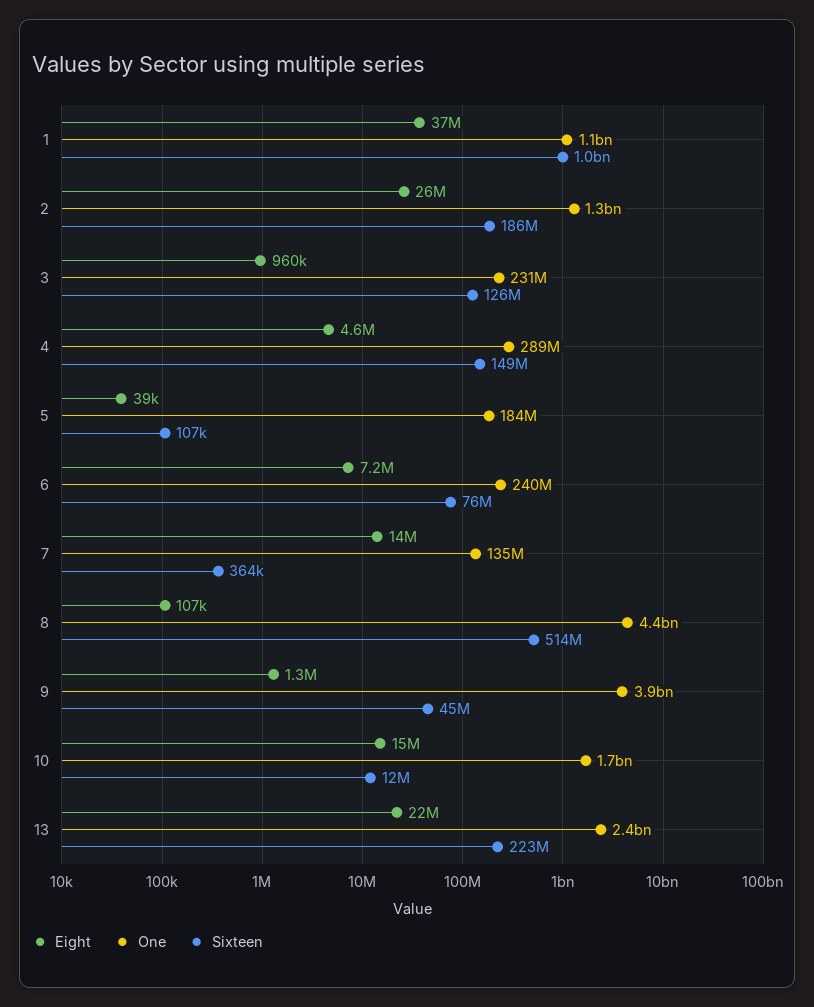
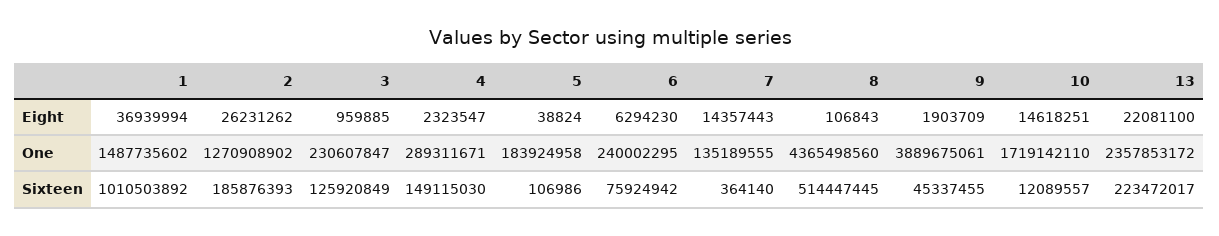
  {
    "Eight": {
      "1": 36939994,
      "2": 26231262,
      "3": 959885,
-     "4": 4600000,
+     "4": 2323547,
      "5": 38824,
-     "6": 7200000,
+     "6": 6294230,
      "7": 14357443,
      "8": 106843,
-     "9": 1300000,
+     "9": 1903709,
      "10": 14618251,
      "13": 22081100
    },
    "One": {
-     "1": 1100000000,
+     "1": 1487735602,
      "2": 1270908902,
      "3": 230607847,
      "4": 289311671,
      "5": 183924958,
      "6": 240002295,
      "7": 135189555,
      "8": 4365498560,
      "9": 3889675061,
      "10": 1719142110,
      "13": 2357853172
    },
    "Sixteen": {
      "1": 1010503892,
      "2": 185876393,
      "3": 125920849,
      "4": 149115030,
      "5": 106986,
      "6": 75924942,
      "7": 364140,
      "8": 514447445,
      "9": 45337455,
      "10": 12089557,
      "13": 223472017
    }
  }

